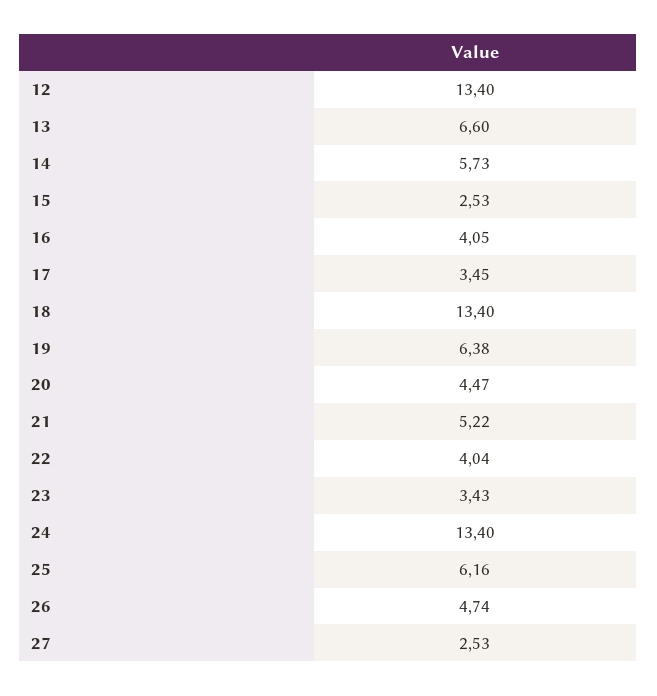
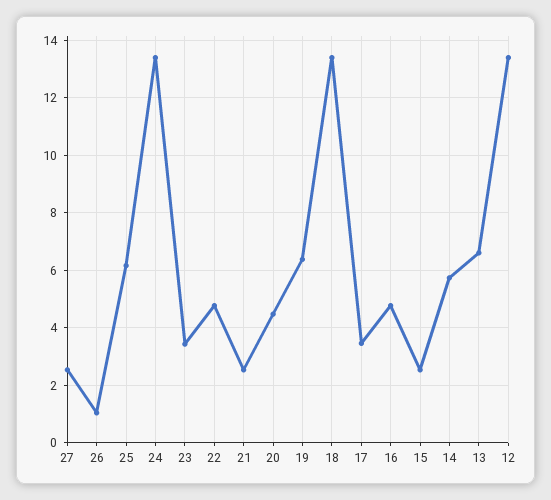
  {
    "12": 13.4,
    "13": 6.6,
    "14": 5.73,
    "15": 2.53,
-   "16": 4.05,
+   "16": 4.75,
    "17": 3.45,
    "18": 13.4,
    "19": 6.38,
    "20": 4.47,
-   "21": 5.22,
+   "21": 2.5,
-   "22": 4.04,
+   "22": 4.75,
    "23": 3.43,
    "24": 13.4,
    "25": 6.16,
-   "26": 4.74,
+   "26": 1,
    "27": 2.53
  }

